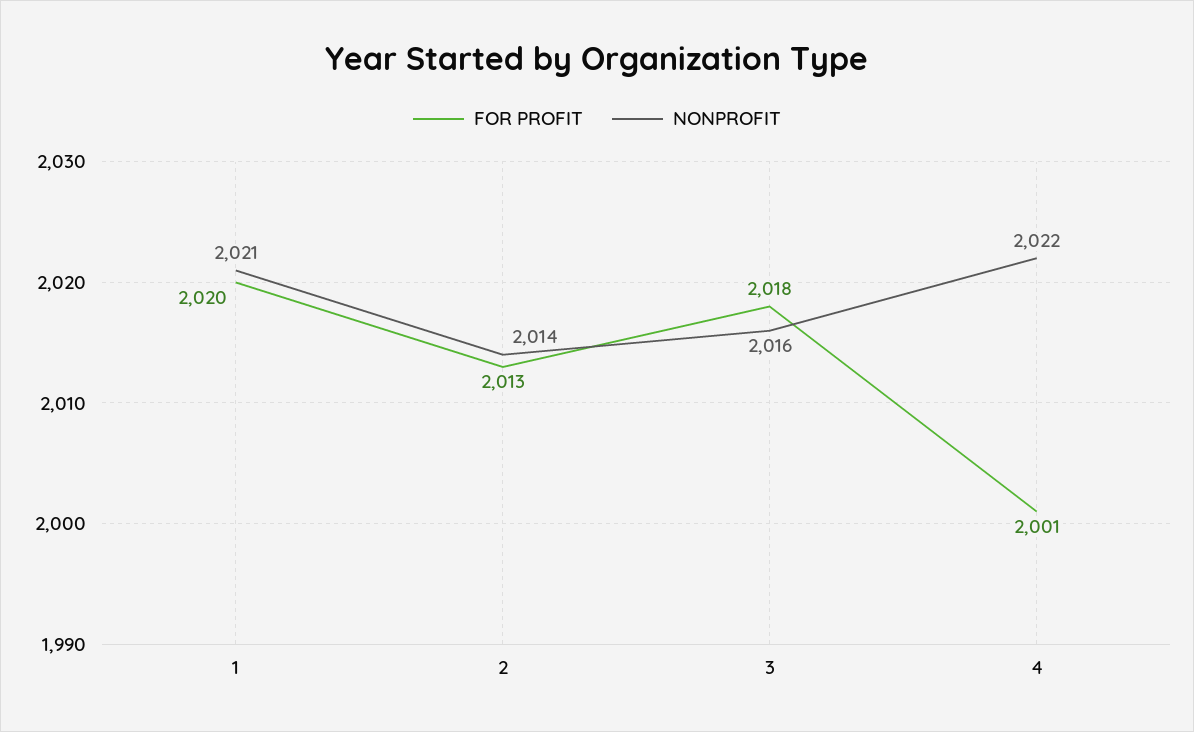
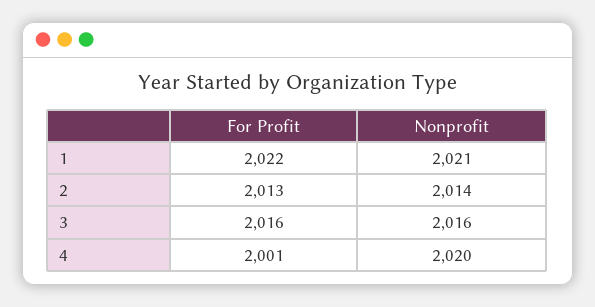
  {
    "FOR PROFIT": {
-     "1": 2020,
+     "1": 2022,
      "2": 2013,
-     "3": 2018,
+     "3": 2016,
      "4": 2001
    },
    "NONPROFIT": {
      "1": 2021,
      "2": 2014,
      "3": 2016,
-     "4": 2022
+     "4": 2020
    }
  }

